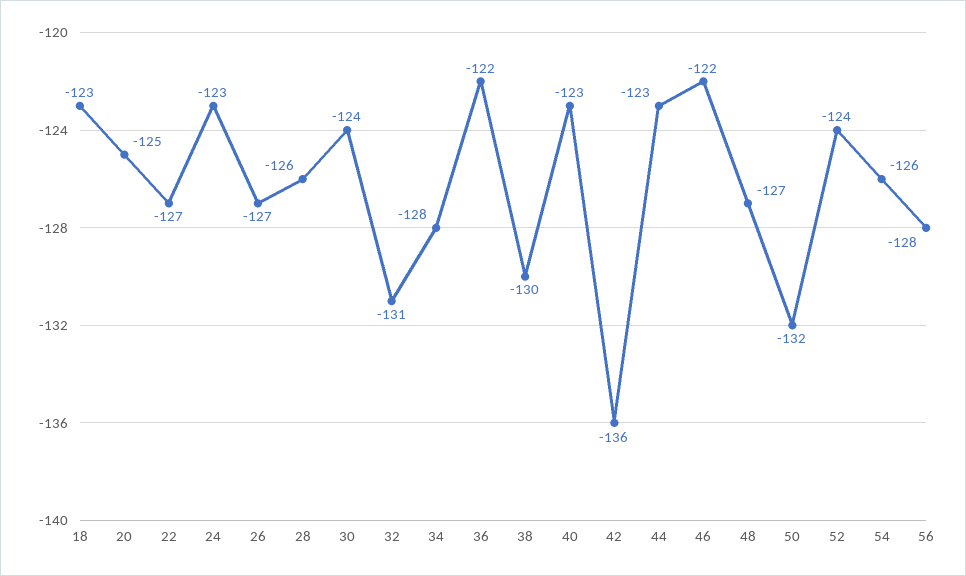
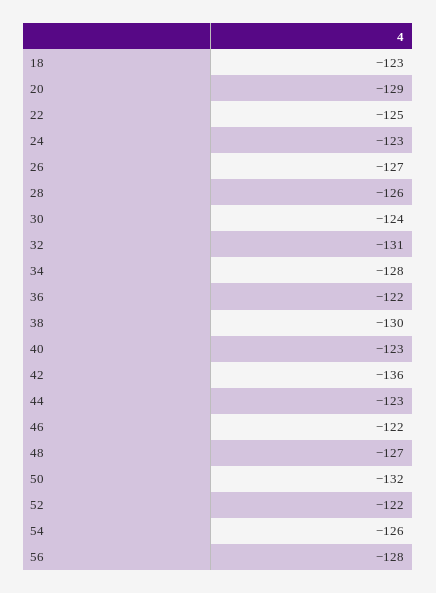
  {
    "18": -123,
-   "20": -125,
+   "20": -129,
-   "22": -127,
+   "22": -125,
    "24": -123,
    "26": -127,
    "28": -126,
    "30": -124,
    "32": -131,
    "34": -128,
    "36": -122,
    "38": -130,
    "40": -123,
    "42": -136,
    "44": -123,
    "46": -122,
    "48": -127,
    "50": -132,
-   "52": -124,
+   "52": -122,
    "54": -126,
    "56": -128
  }

